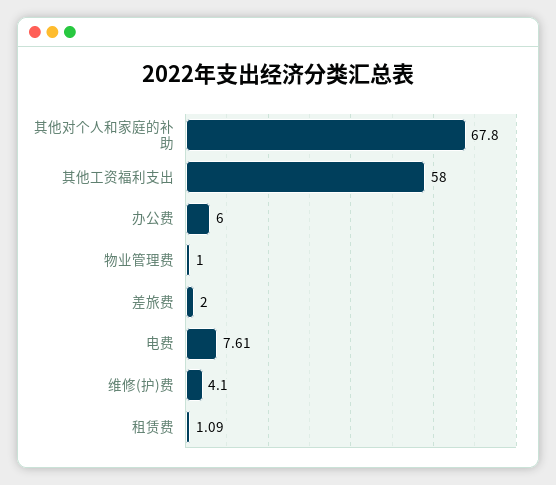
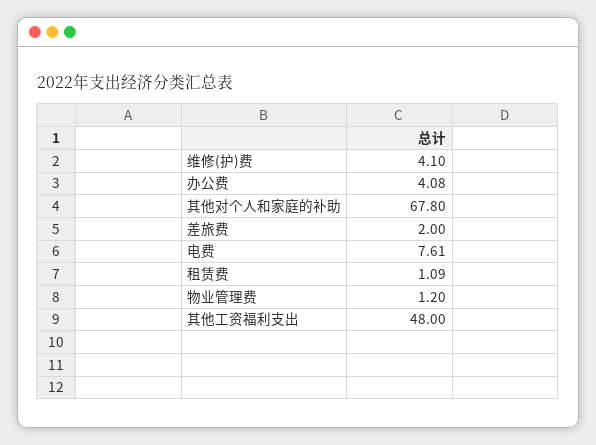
  {
    "其他对个人和家庭的补助": 67.8,
-   "其他工资福利支出": 58,
+   "其他工资福利支出": 48,
-   "办公费": 6,
+   "办公费": 4.08,
-   "物业管理费": 1,
+   "物业管理费": 1.2,
    "差旅费": 2,
    "电费": 7.61,
    "维修(护)费": 4.1,
    "租赁费": 1.09
  }

